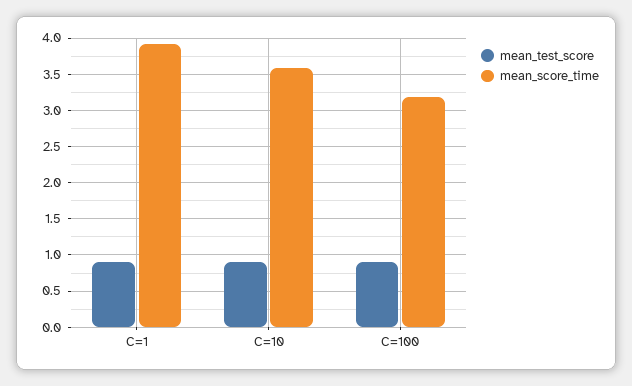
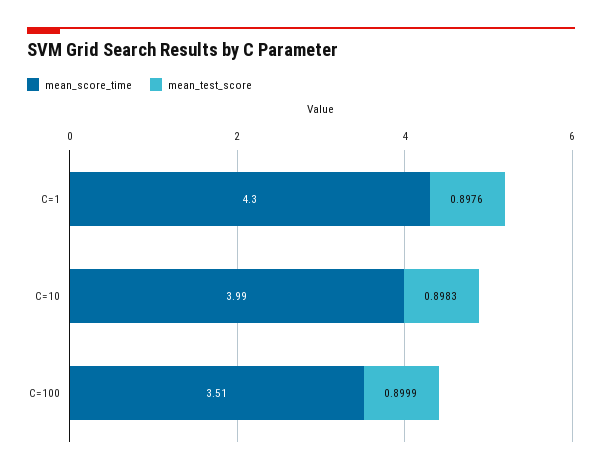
  {
    "mean_test_score": {
      "C=1": 0.8976,
      "C=10": 0.8983,
      "C=100": 0.8999
    },
    "mean_score_time": {
-     "C=1": 3.9,
+     "C=1": 4.3,
-     "C=10": 3.6,
+     "C=10": 3.99,
-     "C=100": 3.2
+     "C=100": 3.51
    }
  }

